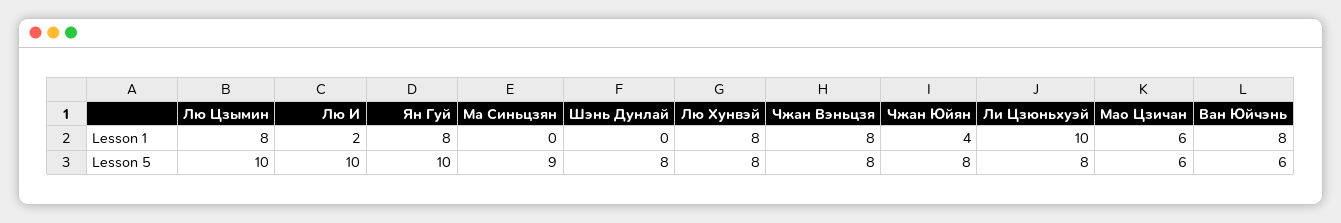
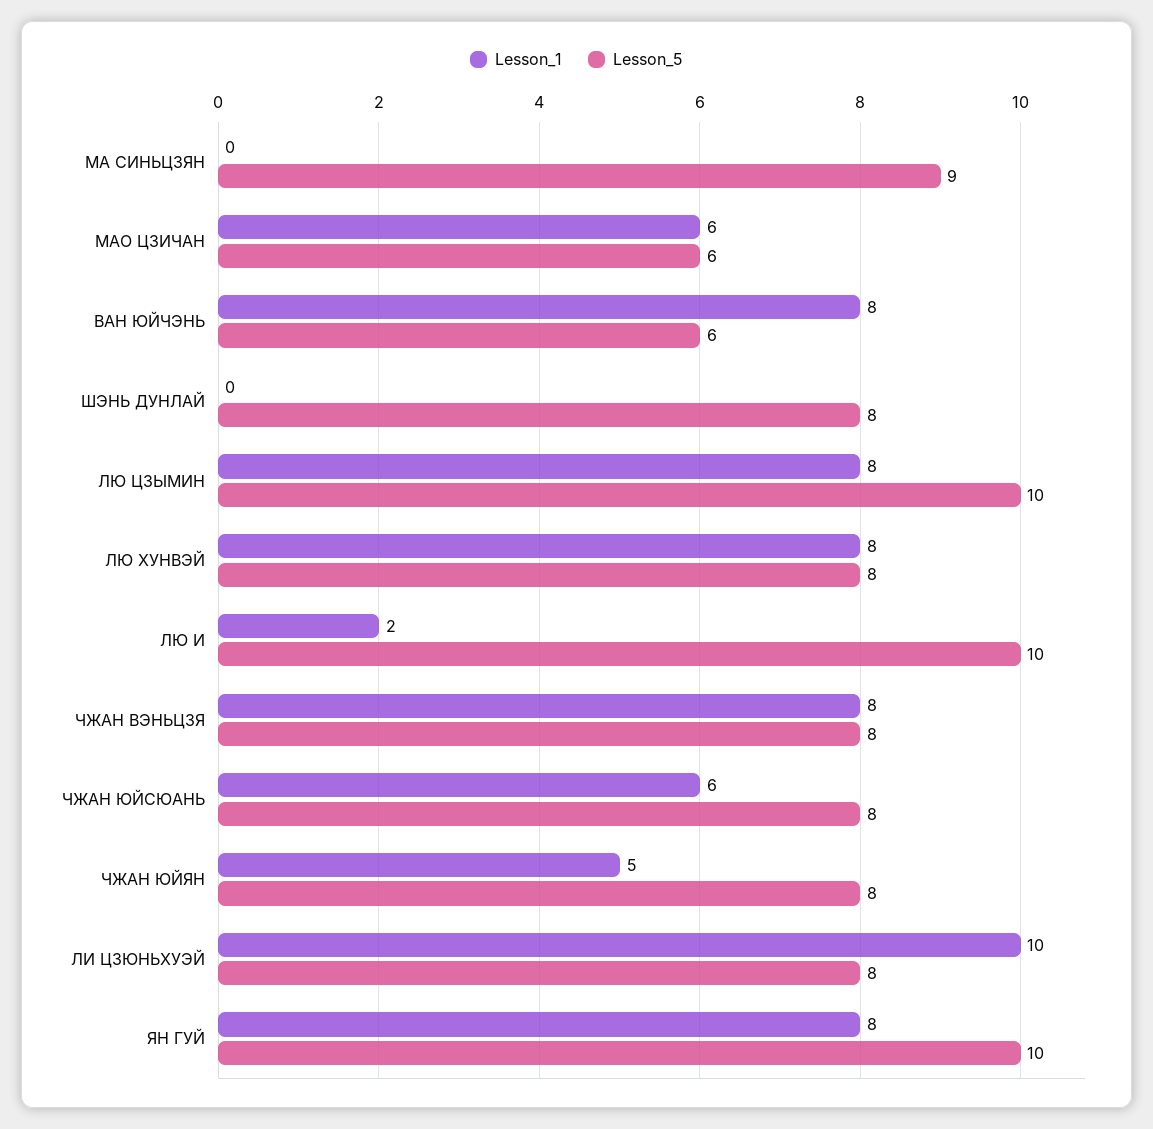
  {
    "Lesson 1": {
      "Лю Цзымин": 8,
      "Лю И": 2,
      "Ян Гуй": 8,
      "Ма Синьцзян": 0,
      "Шэнь Дунлай": 0,
      "Лю Хунвэй": 8,
      "Чжан Вэньцзя": 8,
-     "Чжан Юйян": 4,
+     "Чжан Юйян": 5,
      "Ли Цзюньхуэй": 10,
      "Мао Цзичан": 6,
-     "Ван Юйчэнь": 8
+     "Ван Юйчэнь": 8,
+     "ЧЖАН ЮЙСЮАНЬ": 6
    },
    "Lesson 5": {
      "Лю Цзымин": 10,
      "Лю И": 10,
      "Ян Гуй": 10,
      "Ма Синьцзян": 9,
      "Шэнь Дунлай": 8,
      "Лю Хунвэй": 8,
      "Чжан Вэньцзя": 8,
      "Чжан Юйян": 8,
      "Ли Цзюньхуэй": 8,
      "Мао Цзичан": 6,
-     "Ван Юйчэнь": 6
+     "Ван Юйчэнь": 6,
+     "ЧЖАН ЮЙСЮАНЬ": 8
    }
  }

